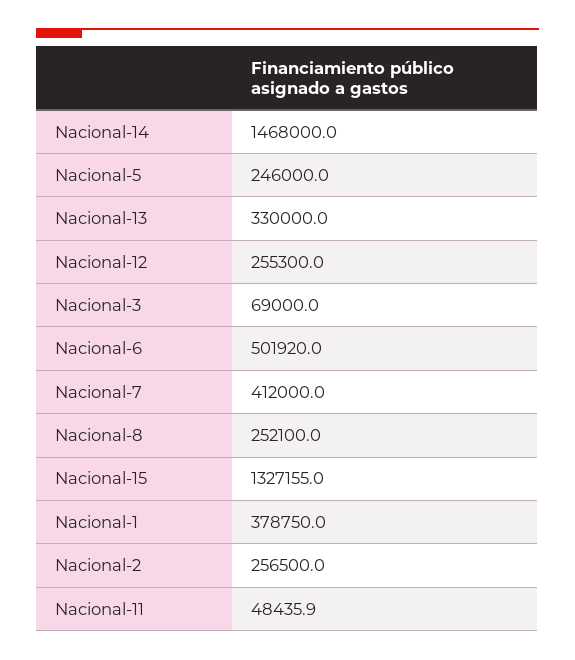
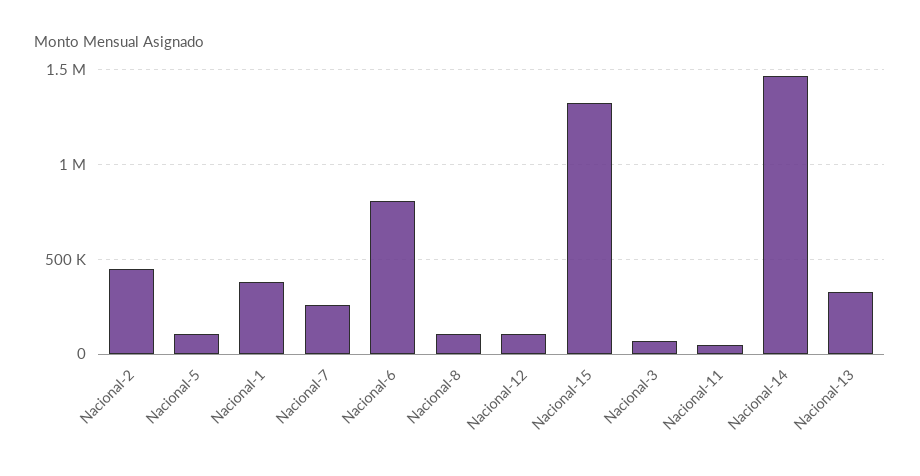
  {
    "Nacional-14": 1468000,
-   "Nacional-5": 246000,
+   "Nacional-5": 100000,
    "Nacional-13": 330000,
-   "Nacional-12": 255300,
+   "Nacional-12": 100000,
    "Nacional-3": 69000,
-   "Nacional-6": 501920,
+   "Nacional-6": 800000,
-   "Nacional-7": 412000,
+   "Nacional-7": 250000,
-   "Nacional-8": 252100,
+   "Nacional-8": 100000,
    "Nacional-15": 1327155,
    "Nacional-1": 378750,
-   "Nacional-2": 256500,
+   "Nacional-2": 450000,
    "Nacional-11": 48435.9
  }

